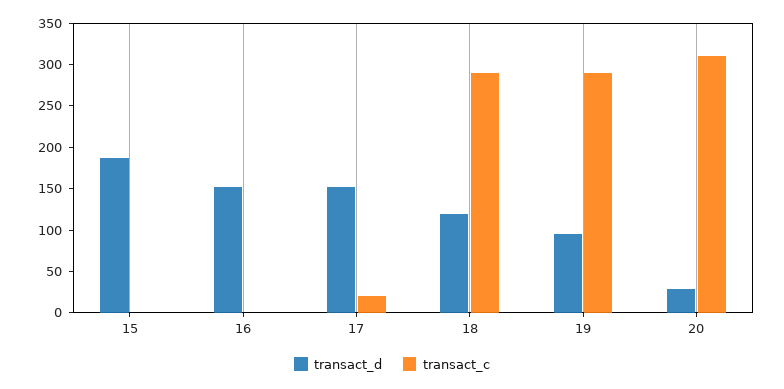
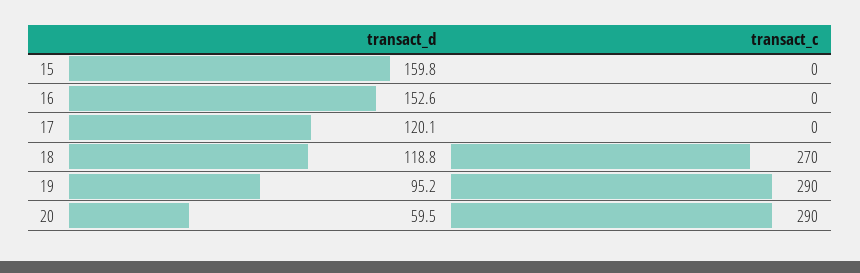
  {
    "transact_d": {
-     "15": 190,
+     "15": 159.8,
      "16": 152.6,
-     "17": 150,
+     "17": 120.1,
      "18": 118.8,
      "19": 95.2,
-     "20": 30
+     "20": 59.5
    },
    "transact_c": {
      "15": 0,
      "16": 0,
-     "17": 20,
+     "17": 0,
-     "18": 290,
+     "18": 270,
      "19": 290,
-     "20": 310
+     "20": 290
    }
  }

